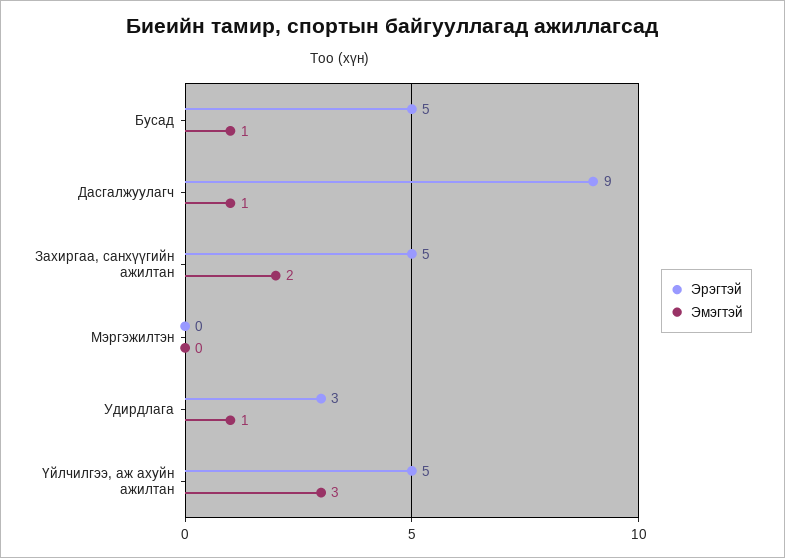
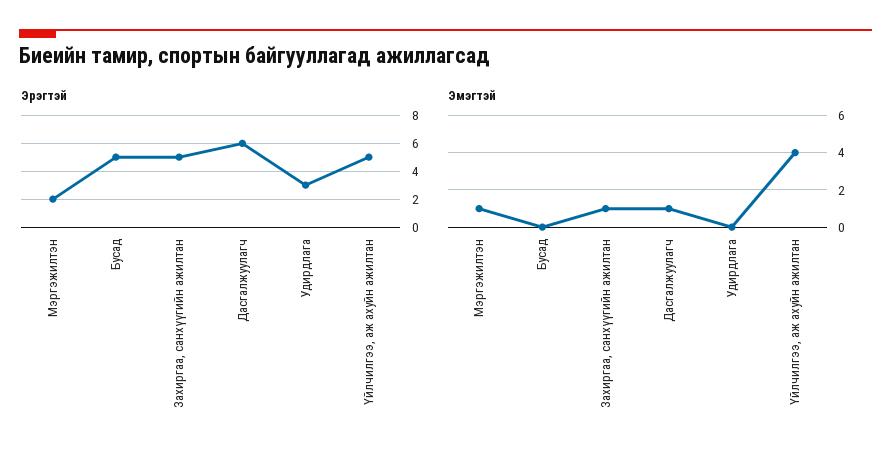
  {
    "Эрэгтэй": {
      "Бусад": 5,
-     "Дасгалжуулагч": 9,
+     "Дасгалжуулагч": 6,
      "Захиргаа, санхүүгийн ажилтан": 5,
-     "Мэргэжилтэн": 0,
+     "Мэргэжилтэн": 2,
      "Удирдлага": 3,
      "Үйлчилгээ, аж ахуйн ажилтан": 5
    },
    "Эмэгтэй": {
-     "Бусад": 1,
+     "Бусад": 0,
      "Дасгалжуулагч": 1,
-     "Захиргаа, санхүүгийн ажилтан": 2,
+     "Захиргаа, санхүүгийн ажилтан": 1,
-     "Мэргэжилтэн": 0,
+     "Мэргэжилтэн": 1,
-     "Удирдлага": 1,
+     "Удирдлага": 0,
-     "Үйлчилгээ, аж ахуйн ажилтан": 3
+     "Үйлчилгээ, аж ахуйн ажилтан": 4
    }
  }

